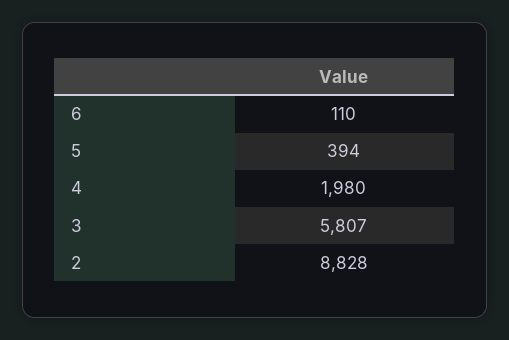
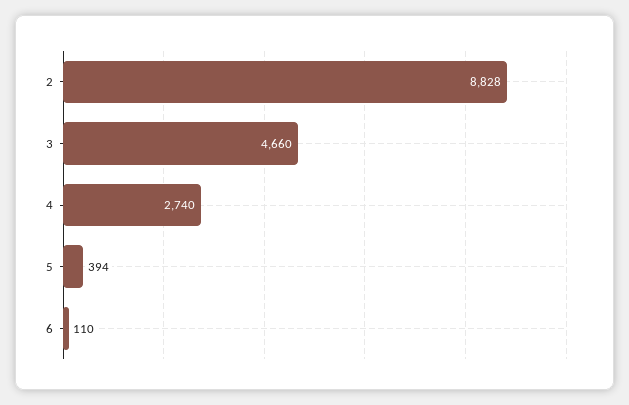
  {
    "6": 110,
    "5": 394,
-   "4": 1980,
+   "4": 2740,
-   "3": 5807,
+   "3": 4660,
    "2": 8828
  }

